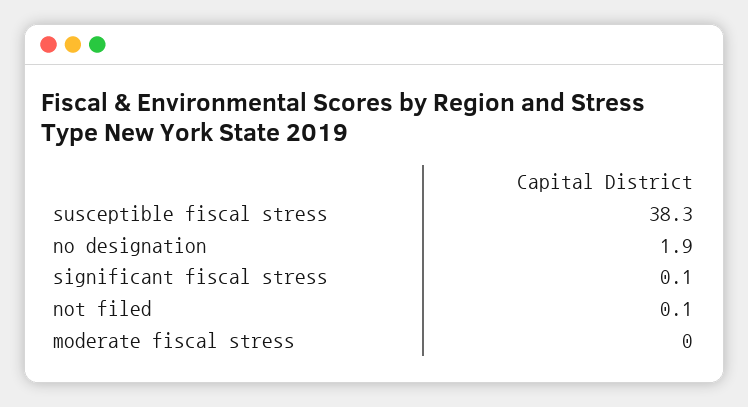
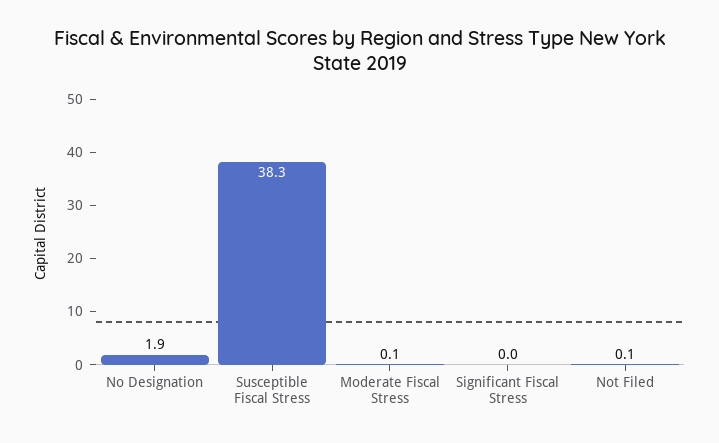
  {
    "susceptible fiscal stress": 38.3,
    "no designation": 1.9,
-   "significant fiscal stress": 0.1,
+   "significant fiscal stress": 0,
    "not filed": 0.1,
-   "moderate fiscal stress": 0
+   "moderate fiscal stress": 0.1
  }

